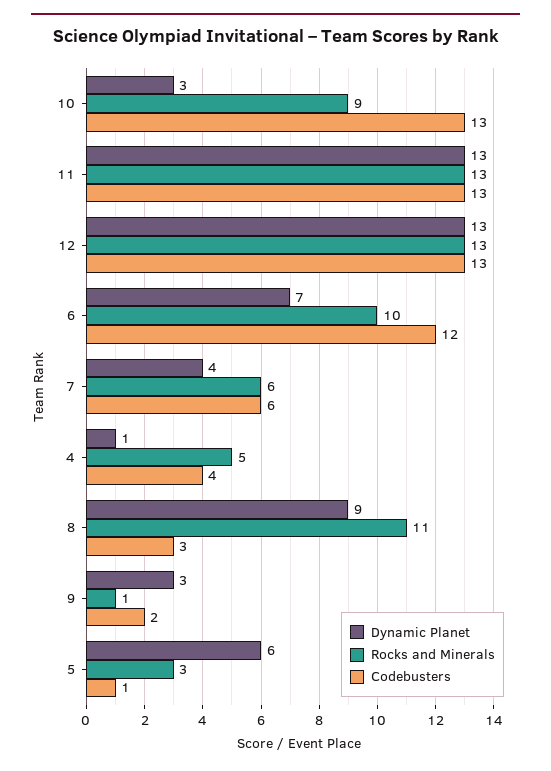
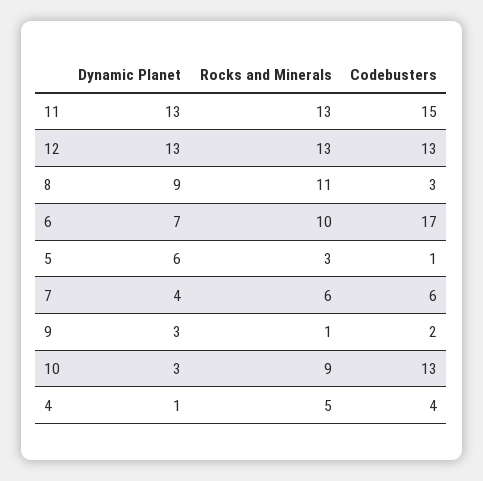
  {
    "Dynamic Planet": {
      "10": 3,
      "11": 13,
      "12": 13,
      "6": 7,
      "7": 4,
      "4": 1,
      "8": 9,
      "9": 3,
      "5": 6
    },
    "Rocks and Minerals": {
      "10": 9,
      "11": 13,
      "12": 13,
      "6": 10,
      "7": 6,
      "4": 5,
      "8": 11,
      "9": 1,
      "5": 3
    },
    "Codebusters": {
      "10": 13,
-     "11": 13,
+     "11": 15,
      "12": 13,
-     "6": 12,
+     "6": 17,
      "7": 6,
      "4": 4,
      "8": 3,
      "9": 2,
      "5": 1
    }
  }

